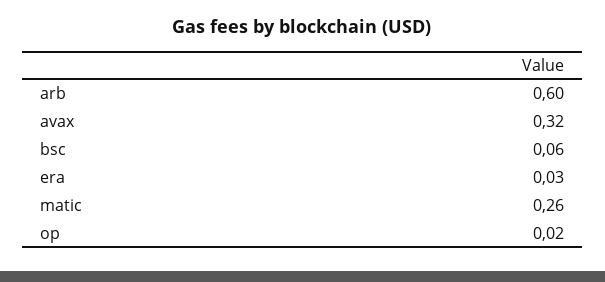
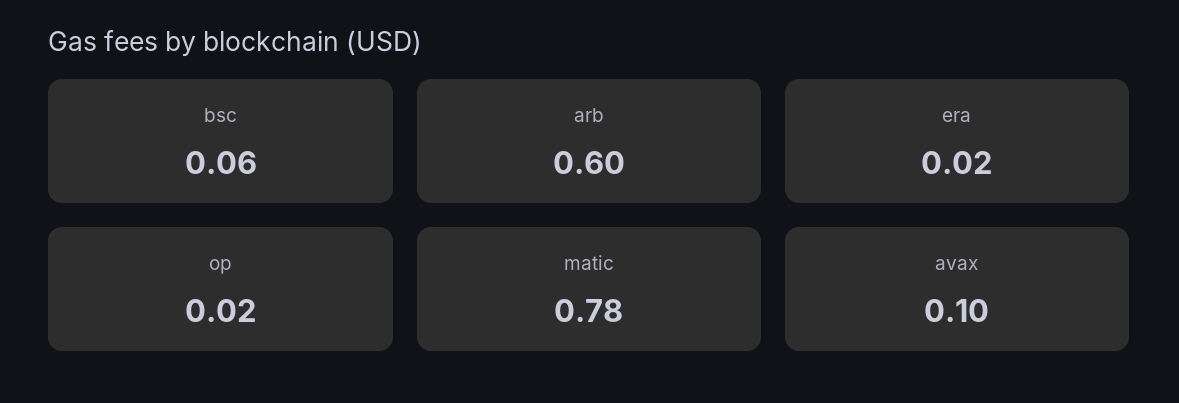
  {
    "arb": 0.6,
-   "avax": 0.32,
+   "avax": 0.1,
    "bsc": 0.06,
-   "era": 0.03,
+   "era": 0.02,
-   "matic": 0.26,
+   "matic": 0.78,
    "op": 0.02
  }

